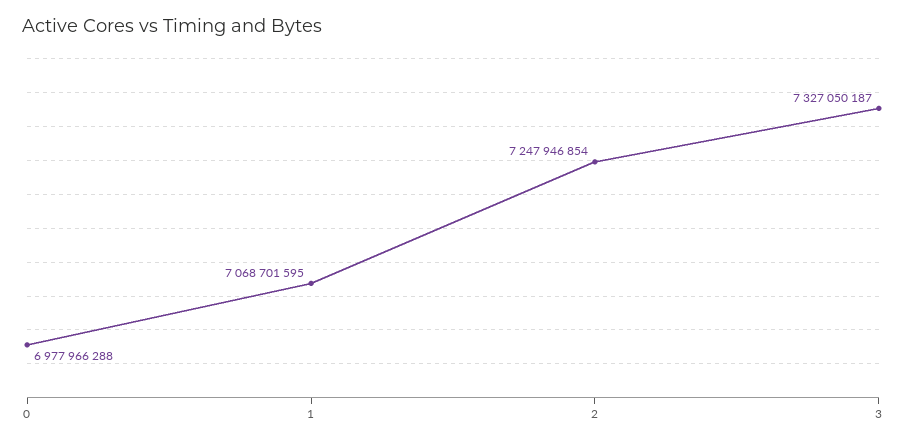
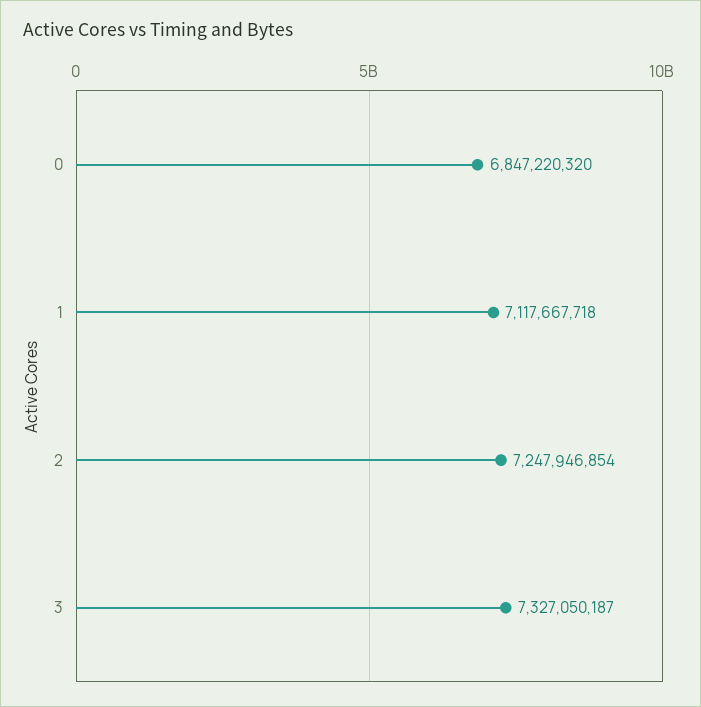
  {
-   "0": 6977966288,
+   "0": 6847220320,
-   "1": 7068701595,
+   "1": 7117667718,
    "2": 7247946854,
    "3": 7327050187
  }

